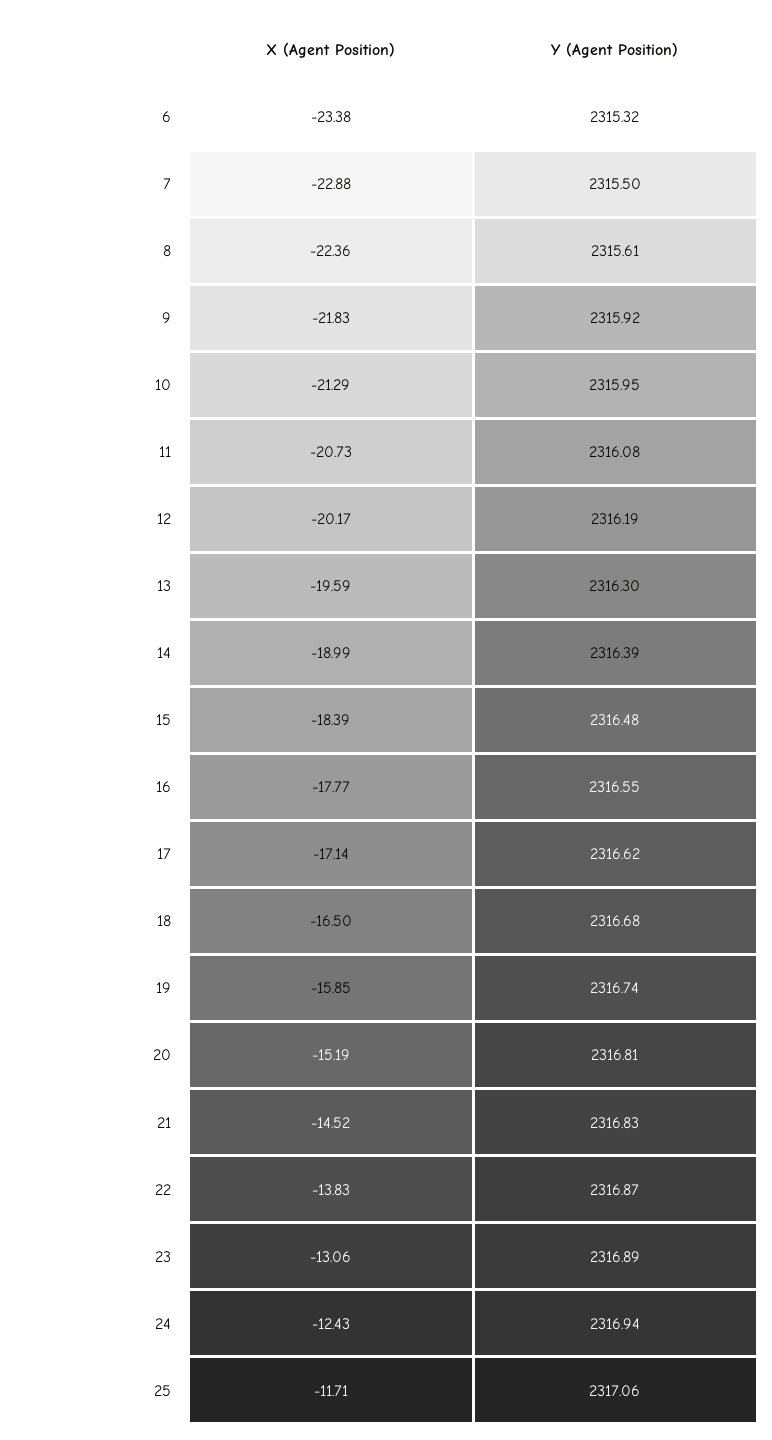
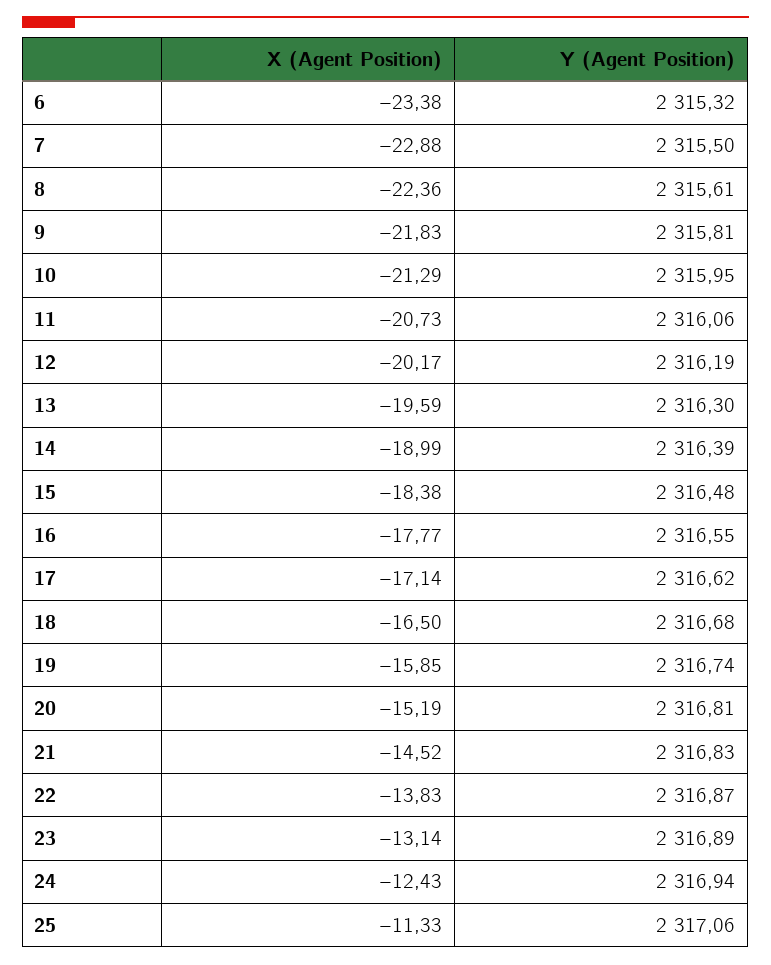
  {
    "X (Agent Position)": {
      "6": -23.38,
      "7": -22.88,
      "8": -22.36,
      "9": -21.83,
      "10": -21.29,
      "11": -20.73,
      "12": -20.17,
      "13": -19.59,
      "14": -18.99,
-     "15": -18.39,
+     "15": -18.38,
      "16": -17.77,
      "17": -17.14,
      "18": -16.5,
      "19": -15.85,
      "20": -15.19,
      "21": -14.52,
      "22": -13.83,
-     "23": -13.06,
+     "23": -13.14,
      "24": -12.43,
-     "25": -11.71
+     "25": -11.33
    },
    "Y (Agent Position)": {
      "6": 2315.32,
      "7": 2315.5,
      "8": 2315.61,
-     "9": 2315.92,
+     "9": 2315.81,
      "10": 2315.95,
-     "11": 2316.08,
+     "11": 2316.06,
      "12": 2316.19,
      "13": 2316.3,
      "14": 2316.39,
      "15": 2316.48,
      "16": 2316.55,
      "17": 2316.62,
      "18": 2316.68,
      "19": 2316.74,
      "20": 2316.81,
      "21": 2316.83,
      "22": 2316.87,
      "23": 2316.89,
      "24": 2316.94,
      "25": 2317.06
    }
  }

